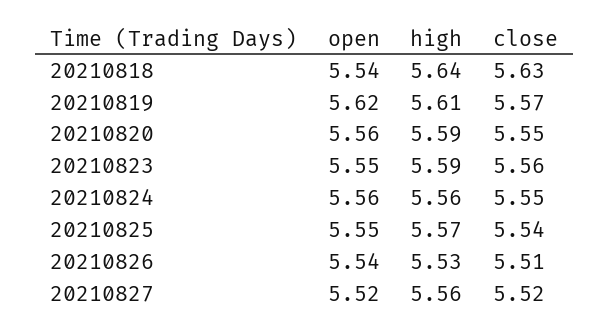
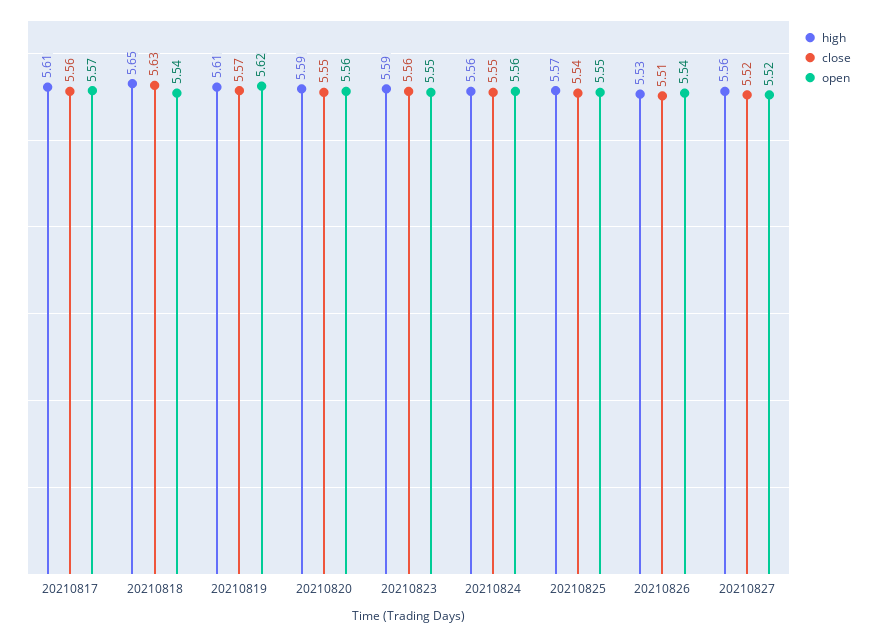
  {
    "open": {
      "20210818": 5.54,
      "20210819": 5.62,
      "20210820": 5.56,
      "20210823": 5.55,
      "20210824": 5.56,
      "20210825": 5.55,
      "20210826": 5.54,
-     "20210827": 5.52
+     "20210827": 5.52,
+     "20210817": 5.57
    },
    "high": {
-     "20210818": 5.64,
+     "20210818": 5.65,
      "20210819": 5.61,
      "20210820": 5.59,
      "20210823": 5.59,
      "20210824": 5.56,
      "20210825": 5.57,
      "20210826": 5.53,
-     "20210827": 5.56
+     "20210827": 5.56,
+     "20210817": 5.61
    },
    "close": {
      "20210818": 5.63,
      "20210819": 5.57,
      "20210820": 5.55,
      "20210823": 5.56,
      "20210824": 5.55,
      "20210825": 5.54,
      "20210826": 5.51,
-     "20210827": 5.52
+     "20210827": 5.52,
+     "20210817": 5.56
    }
  }

